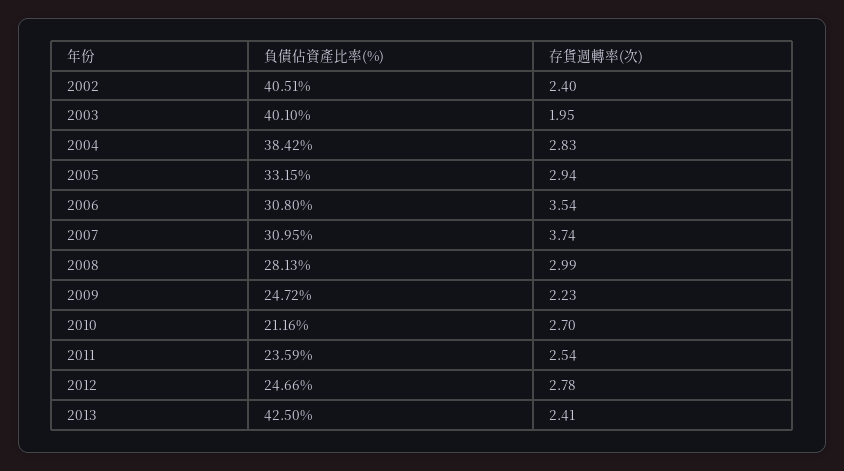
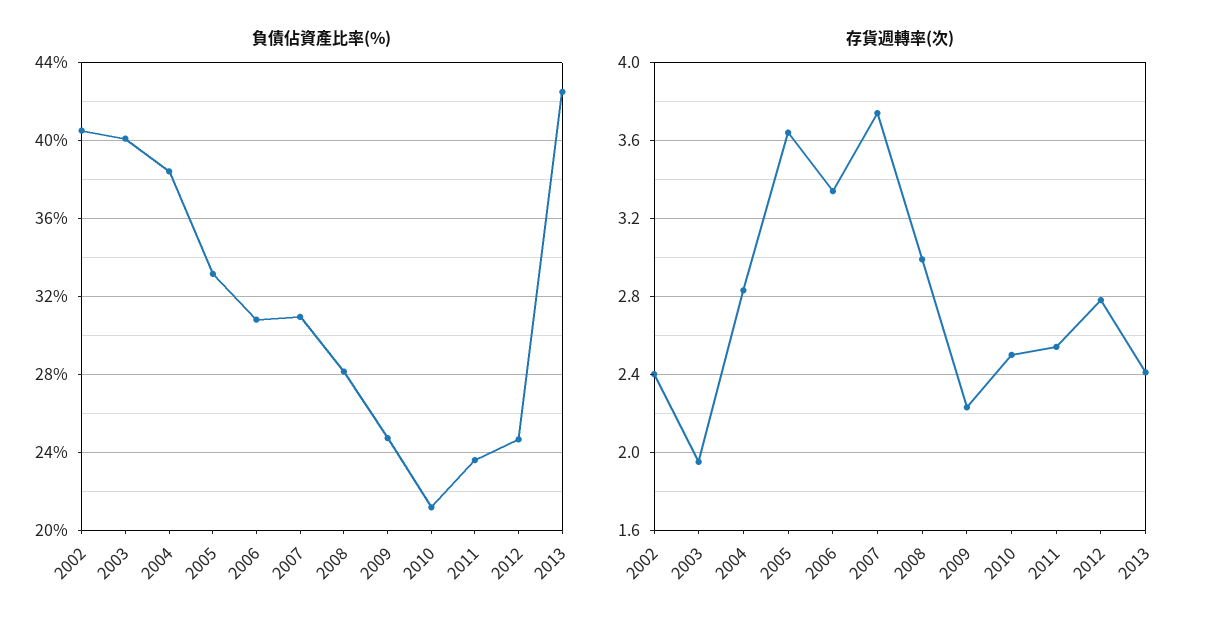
  {
    "負債佔資產比率(%)": {
      "2002": 40.51,
      "2003": 40.1,
      "2004": 38.42,
      "2005": 33.15,
      "2006": 30.8,
      "2007": 30.95,
      "2008": 28.13,
      "2009": 24.72,
      "2010": 21.16,
      "2011": 23.59,
      "2012": 24.66,
      "2013": 42.5
    },
    "存貨週轉率(次)": {
      "2002": 2.4,
      "2003": 1.95,
      "2004": 2.83,
-     "2005": 2.94,
+     "2005": 3.65,
-     "2006": 3.54,
+     "2006": 3.35,
      "2007": 3.74,
      "2008": 2.99,
      "2009": 2.23,
-     "2010": 2.7,
+     "2010": 2.5,
      "2011": 2.54,
      "2012": 2.78,
      "2013": 2.41
    }
  }

